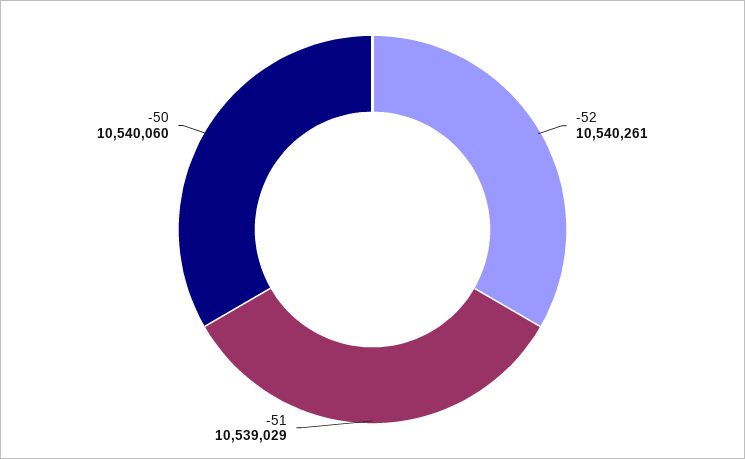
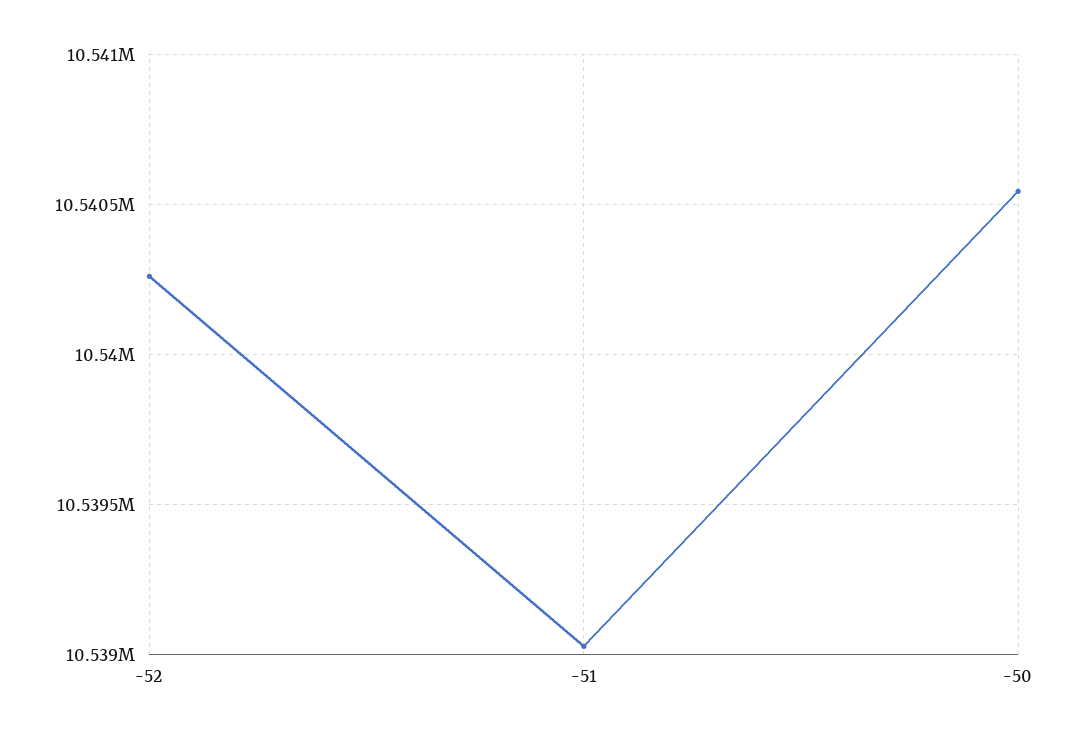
  {
    "-52": 10540261,
    "-51": 10539029,
-   "-50": 10540060
+   "-50": 10540550
  }

